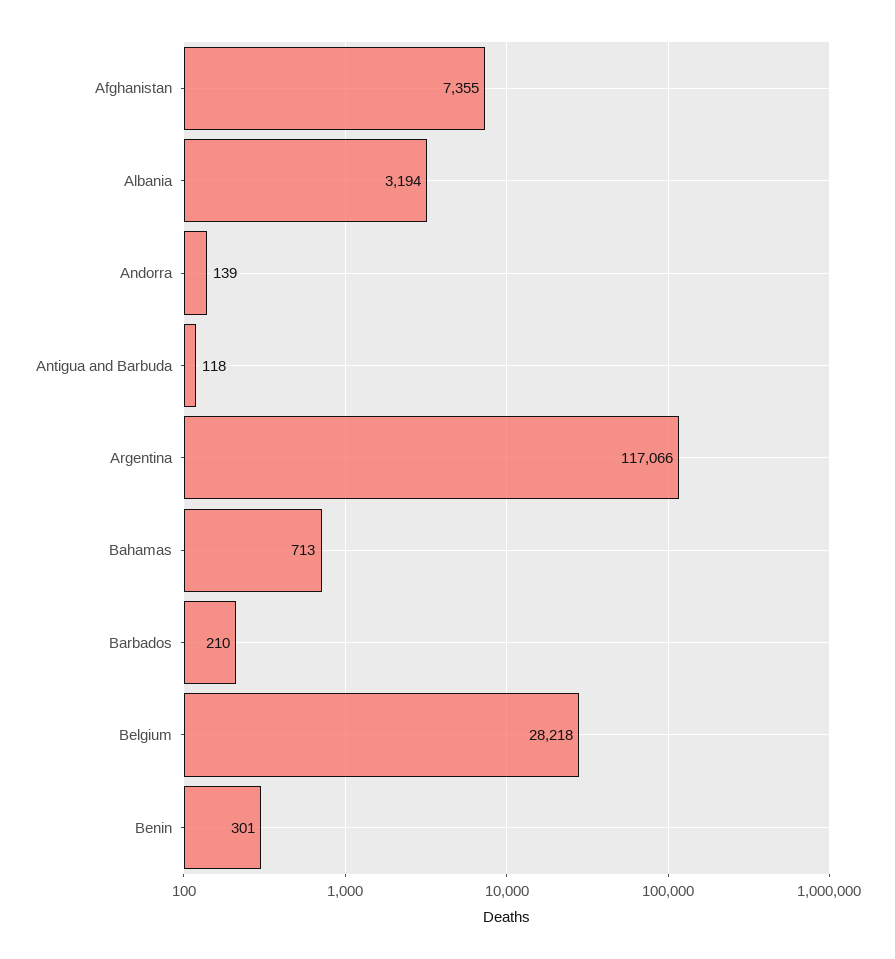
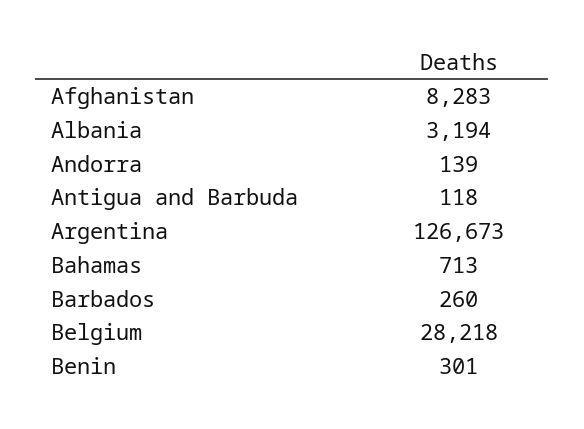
  {
-   "Afghanistan": 7355,
+   "Afghanistan": 8283,
    "Albania": 3194,
    "Andorra": 139,
    "Antigua and Barbuda": 118,
-   "Argentina": 117066,
+   "Argentina": 126673,
    "Bahamas": 713,
-   "Barbados": 210,
+   "Barbados": 260,
    "Belgium": 28218,
    "Benin": 301
  }

